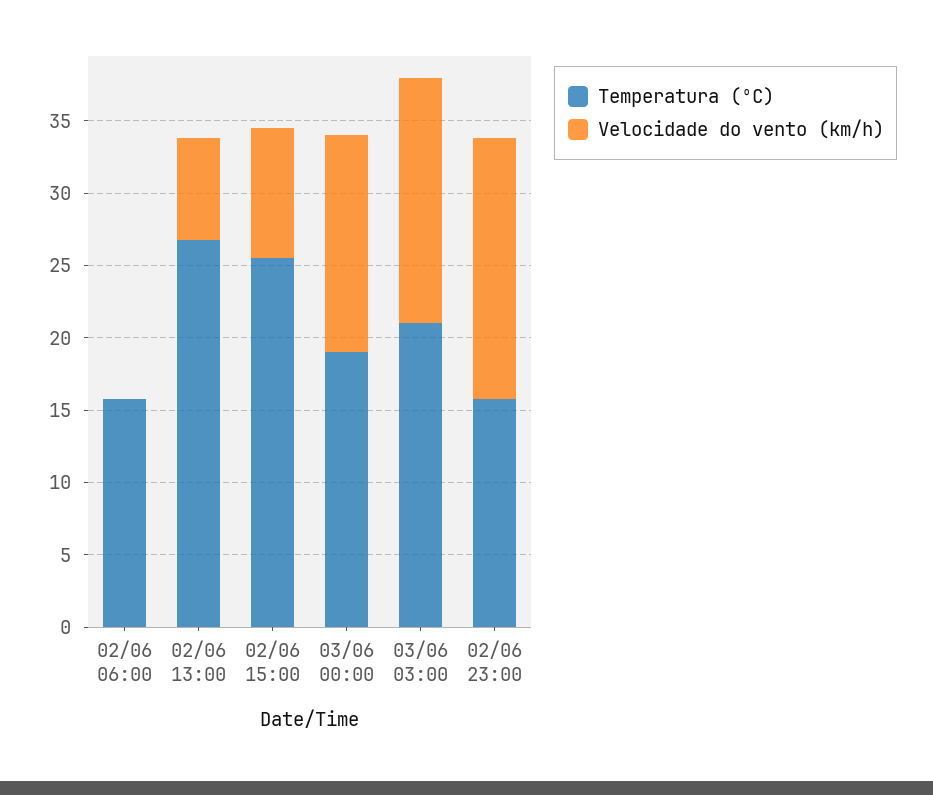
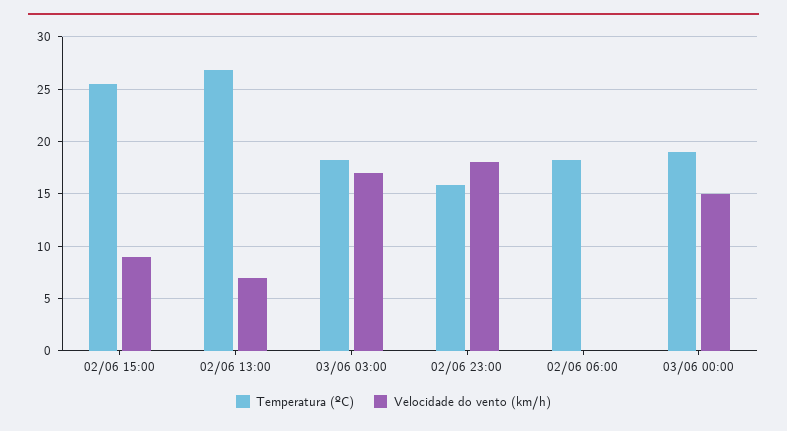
  {
    "Temperatura (ºC)": {
-     "02/06 06:00": 16,
+     "02/06 06:00": 18,
      "02/06 13:00": 27,
      "02/06 15:00": 26,
      "03/06 00:00": 19,
-     "03/06 03:00": 21,
+     "03/06 03:00": 18,
      "02/06 23:00": 16
    },
    "Velocidade do vento (km/h)": {
      "02/06 06:00": 0,
      "02/06 13:00": 7,
      "02/06 15:00": 9,
      "03/06 00:00": 15,
      "03/06 03:00": 17,
      "02/06 23:00": 18
    }
  }

